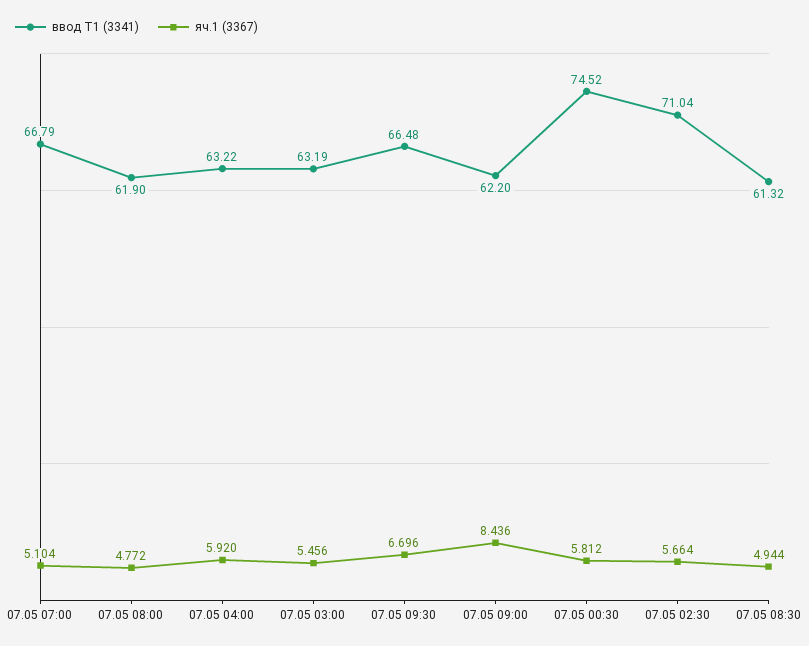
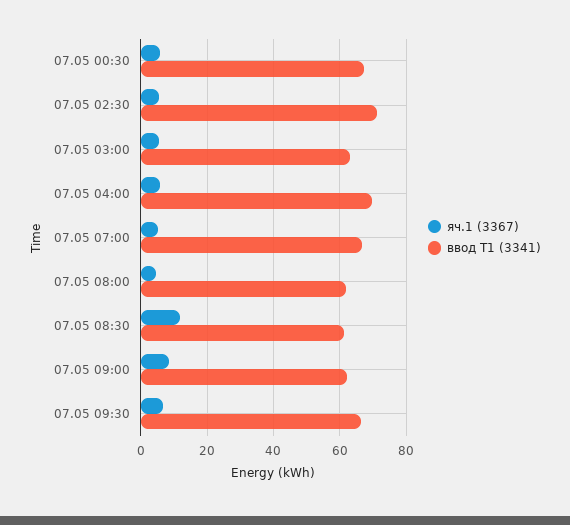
  {
    "ввод Т1 (3341)": {
      "07.05 07:00": 66.79,
      "07.05 08:00": 61.9,
-     "07.05 04:00": 63.22,
+     "07.05 04:00": 70,
      "07.05 03:00": 63.19,
      "07.05 09:30": 66.48,
      "07.05 09:00": 62.2,
-     "07.05 00:30": 74.52,
+     "07.05 00:30": 68,
      "07.05 02:30": 71.04,
      "07.05 08:30": 61.32
    },
    "яч.1 (3367)": {
      "07.05 07:00": 5.104,
      "07.05 08:00": 4.772,
      "07.05 04:00": 5.92,
      "07.05 03:00": 5.456,
      "07.05 09:30": 6.696,
      "07.05 09:00": 8.436,
      "07.05 00:30": 5.812,
      "07.05 02:30": 5.664,
-     "07.05 08:30": 4.944
+     "07.05 08:30": 12
    }
  }

